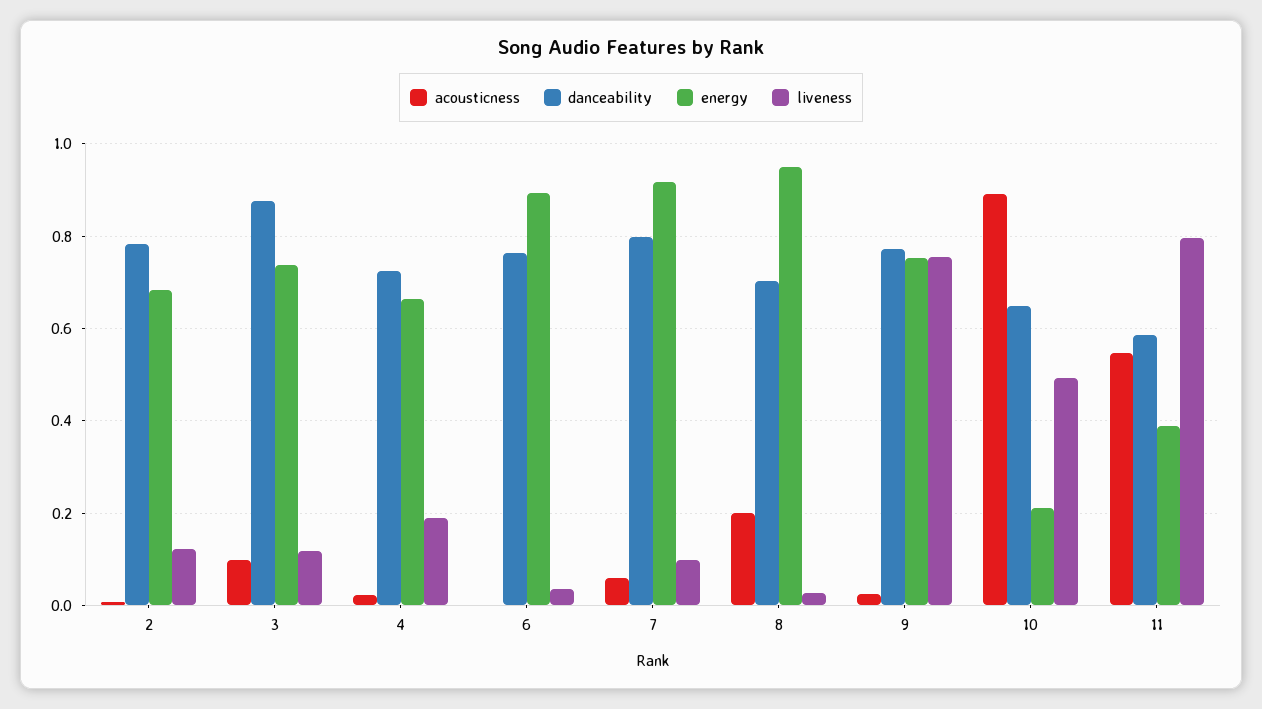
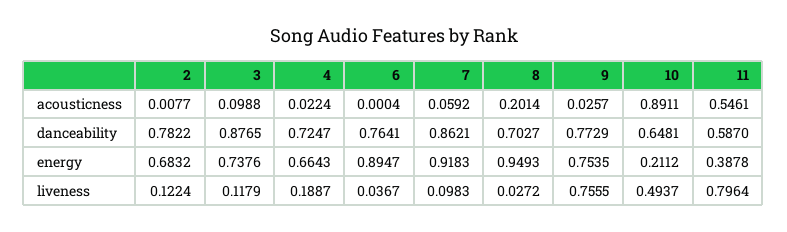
  {
    "acousticness": {
      "2": 0.0077,
      "3": 0.0988,
      "4": 0.0224,
      "6": 0.0004,
      "7": 0.0592,
      "8": 0.2014,
      "9": 0.0257,
      "10": 0.8911,
      "11": 0.5461
    },
    "danceability": {
      "2": 0.7822,
      "3": 0.8765,
      "4": 0.7247,
      "6": 0.7641,
-     "7": 0.8,
+     "7": 0.8621,
      "8": 0.7027,
      "9": 0.7729,
      "10": 0.6481,
      "11": 0.587
    },
    "energy": {
      "2": 0.6832,
      "3": 0.7376,
      "4": 0.6643,
      "6": 0.8947,
      "7": 0.9183,
      "8": 0.9493,
      "9": 0.7535,
      "10": 0.2112,
      "11": 0.3878
    },
    "liveness": {
      "2": 0.1224,
      "3": 0.1179,
      "4": 0.1887,
      "6": 0.0367,
      "7": 0.0983,
      "8": 0.0272,
      "9": 0.7555,
      "10": 0.4937,
      "11": 0.7964
    }
  }

